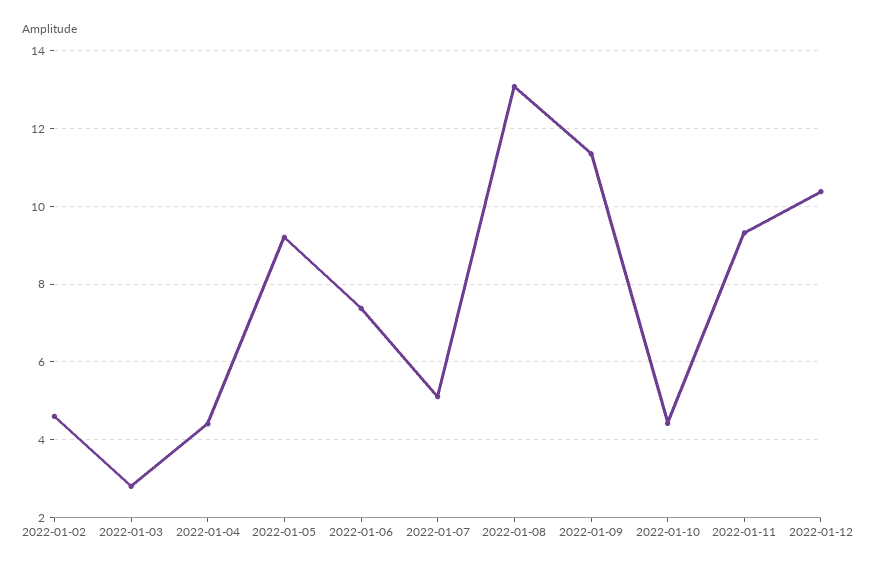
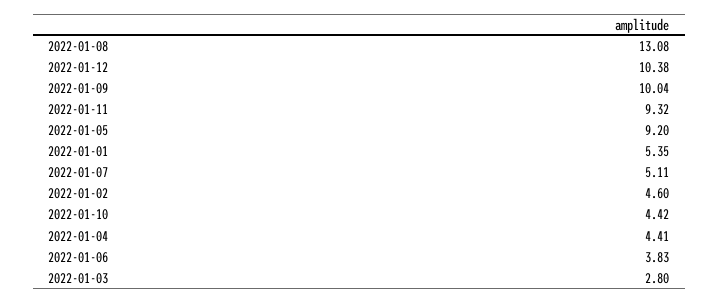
  {
    "2022-01-02": 4.6,
    "2022-01-03": 2.8,
    "2022-01-04": 4.41,
    "2022-01-05": 9.2,
-   "2022-01-06": 7.4,
+   "2022-01-06": 3.83,
    "2022-01-07": 5.11,
    "2022-01-08": 13.08,
-   "2022-01-09": 11.4,
+   "2022-01-09": 10.04,
    "2022-01-10": 4.42,
    "2022-01-11": 9.32,
-   "2022-01-12": 10.38
+   "2022-01-12": 10.38,
+   "2022-01-01": 5.35
  }

